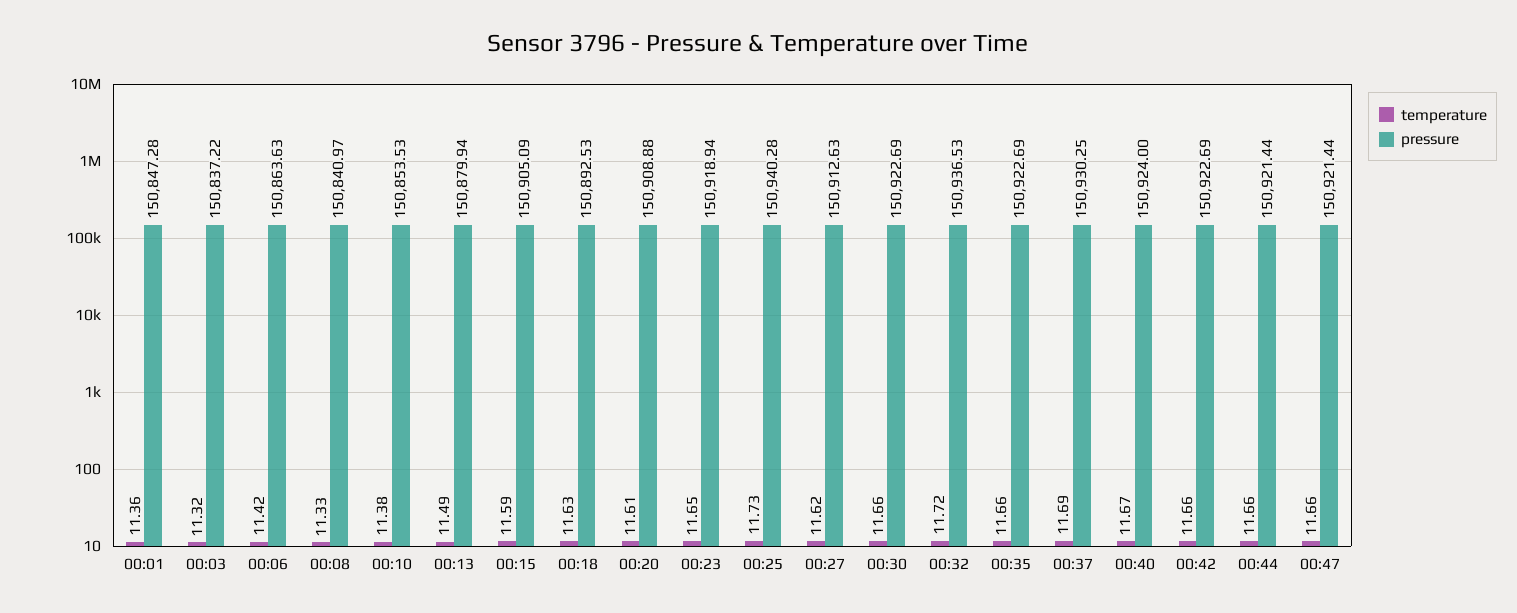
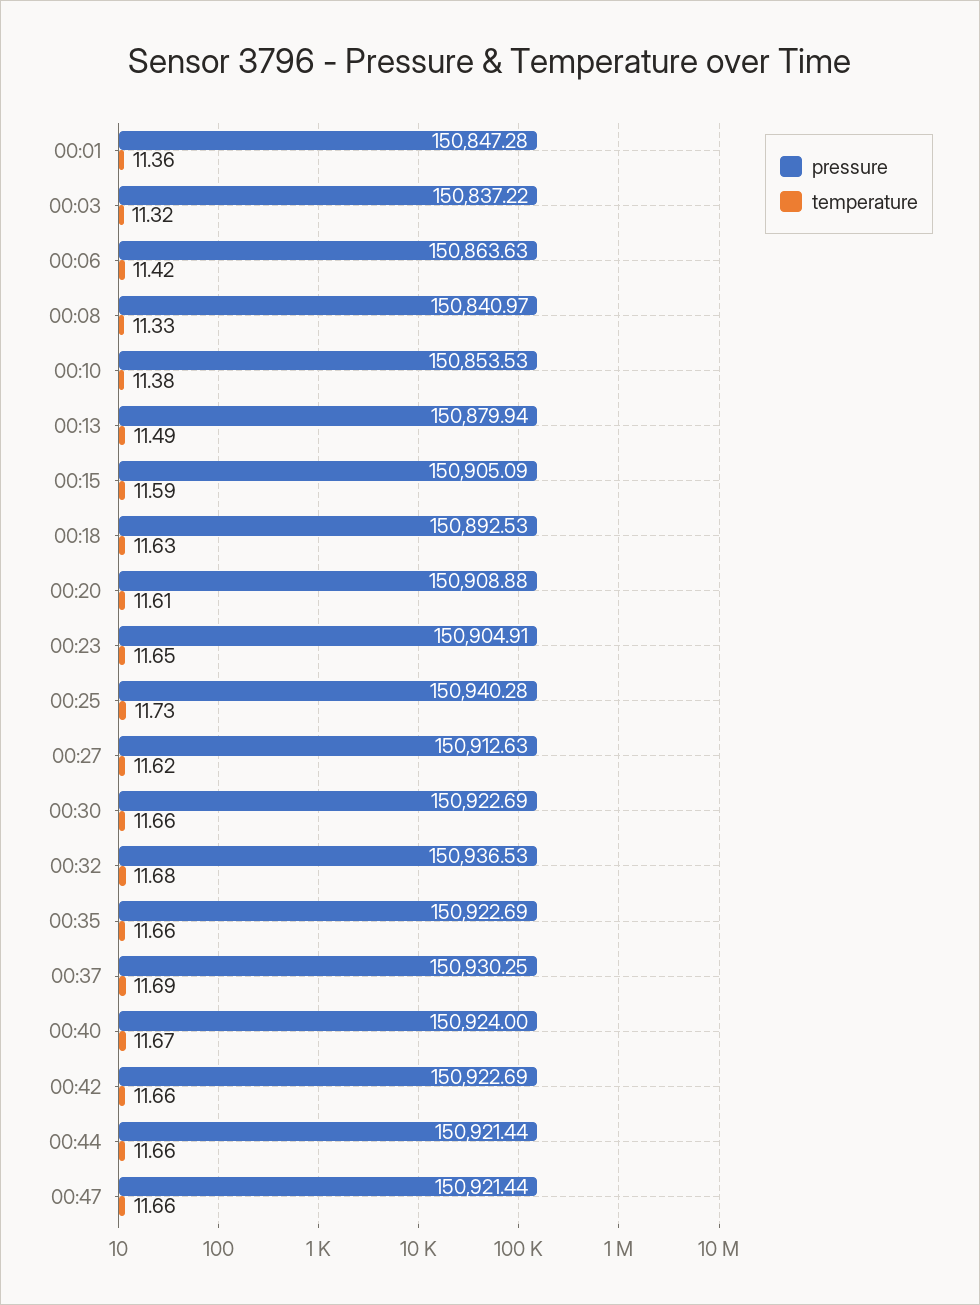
  {
    "temperature": {
      "00:01": 11.36,
      "00:03": 11.32,
      "00:06": 11.42,
      "00:08": 11.33,
      "00:10": 11.38,
      "00:13": 11.49,
      "00:15": 11.59,
      "00:18": 11.63,
      "00:20": 11.61,
      "00:23": 11.65,
      "00:25": 11.73,
      "00:27": 11.62,
      "00:30": 11.66,
-     "00:32": 11.72,
+     "00:32": 11.68,
      "00:35": 11.66,
      "00:37": 11.69,
      "00:40": 11.67,
      "00:42": 11.66,
      "00:44": 11.66,
      "00:47": 11.66
    },
    "pressure": {
      "00:01": 150847.28,
      "00:03": 150837.22,
      "00:06": 150863.63,
      "00:08": 150840.97,
      "00:10": 150853.53,
      "00:13": 150879.94,
      "00:15": 150905.09,
      "00:18": 150892.53,
      "00:20": 150908.88,
-     "00:23": 150918.94,
+     "00:23": 150904.91,
      "00:25": 150940.28,
      "00:27": 150912.63,
      "00:30": 150922.69,
      "00:32": 150936.53,
      "00:35": 150922.69,
      "00:37": 150930.25,
      "00:40": 150924,
      "00:42": 150922.69,
      "00:44": 150921.44,
      "00:47": 150921.44
    }
  }

